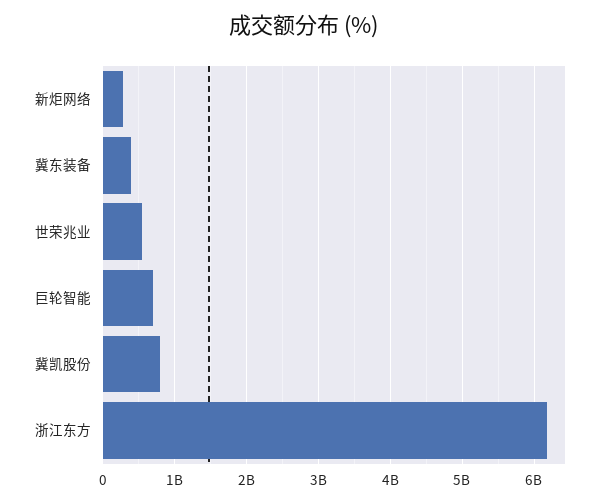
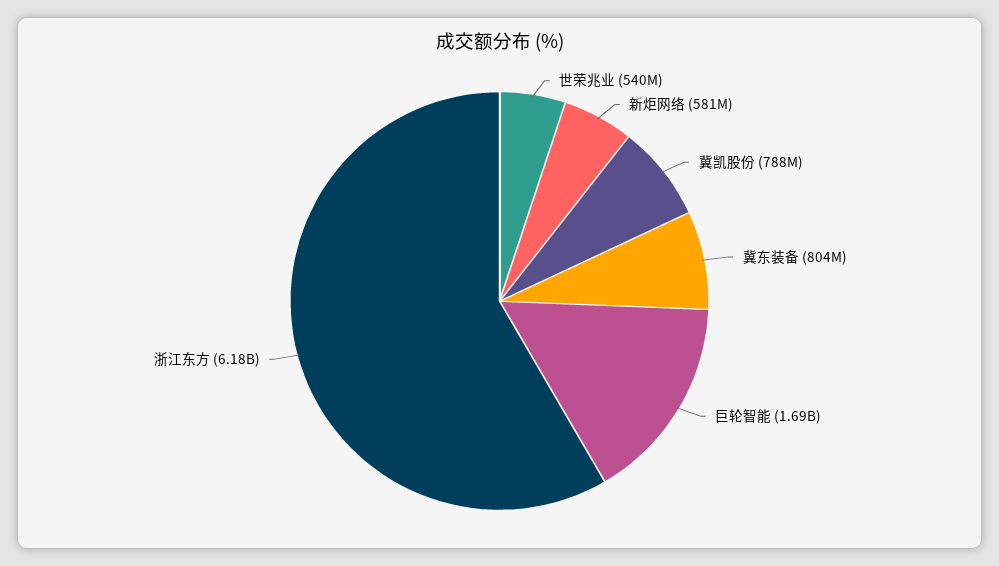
  {
-   "新炬网络": 300000000,
+   "新炬网络": 581000000,
-   "冀东装备": 400000000,
+   "冀东装备": 804000000,
    "世荣兆业": 540000000,
-   "巨轮智能": 700000000,
+   "巨轮智能": 1690000000,
    "冀凯股份": 788000000,
    "浙江东方": 6180000000
  }

